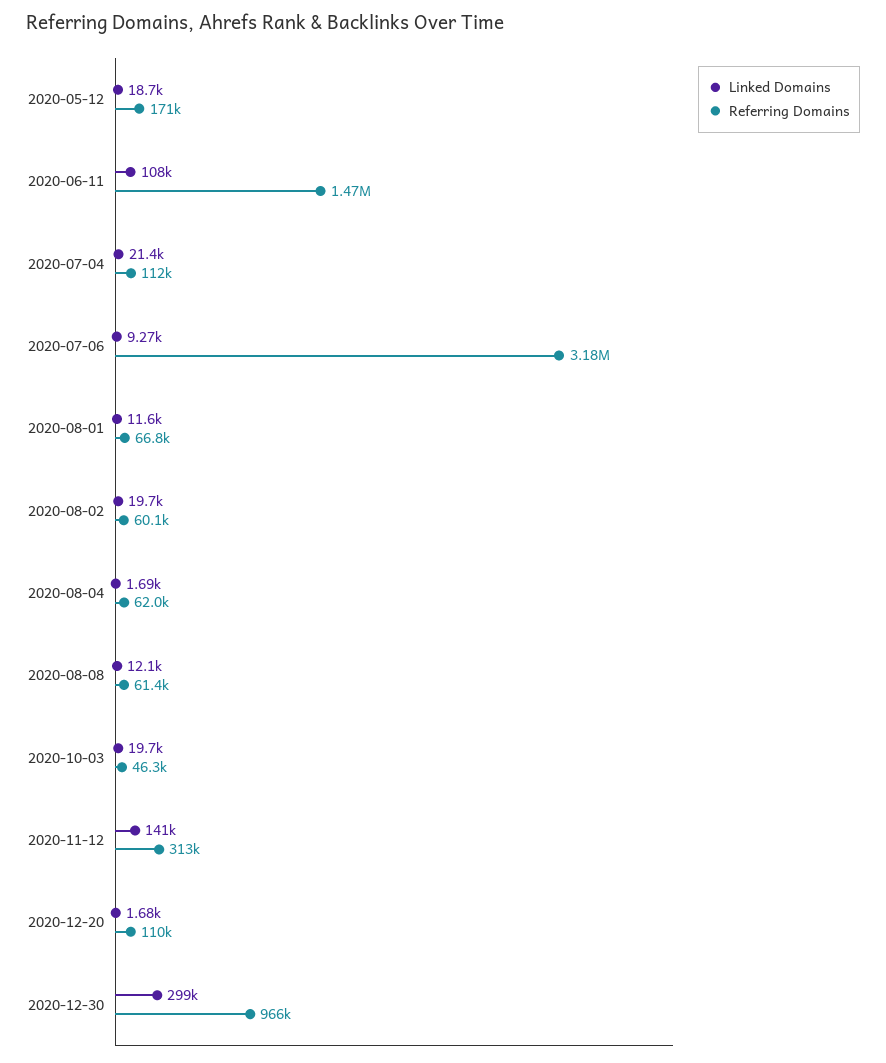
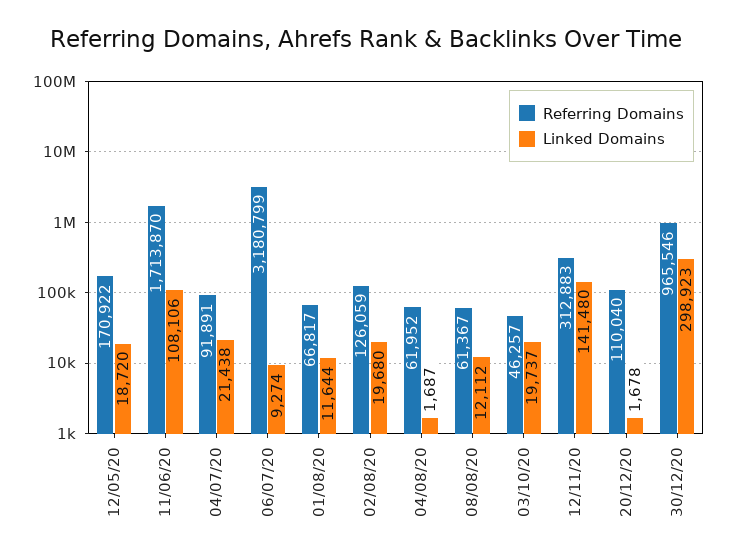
  {
    "Linked Domains": {
      "2020-05-12": 18720,
      "2020-06-11": 108106,
      "2020-07-04": 21438,
      "2020-07-06": 9274,
      "2020-08-01": 11644,
      "2020-08-02": 19680,
      "2020-08-04": 1687,
      "2020-08-08": 12112,
      "2020-10-03": 19737,
      "2020-11-12": 141480,
      "2020-12-20": 1678,
      "2020-12-30": 298923
    },
    "Referring Domains": {
      "2020-05-12": 170922,
-     "2020-06-11": 1470000,
+     "2020-06-11": 1713870,
-     "2020-07-04": 112000,
+     "2020-07-04": 91891,
      "2020-07-06": 3180799,
      "2020-08-01": 66817,
-     "2020-08-02": 60100,
+     "2020-08-02": 126059,
      "2020-08-04": 61952,
      "2020-08-08": 61367,
      "2020-10-03": 46257,
      "2020-11-12": 312883,
      "2020-12-20": 110040,
      "2020-12-30": 965546
    }
  }

